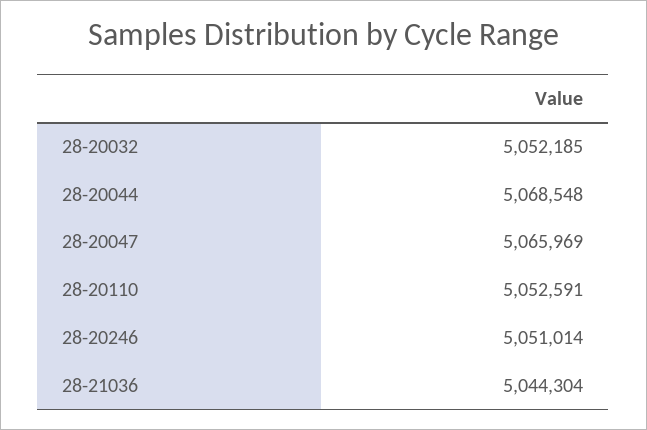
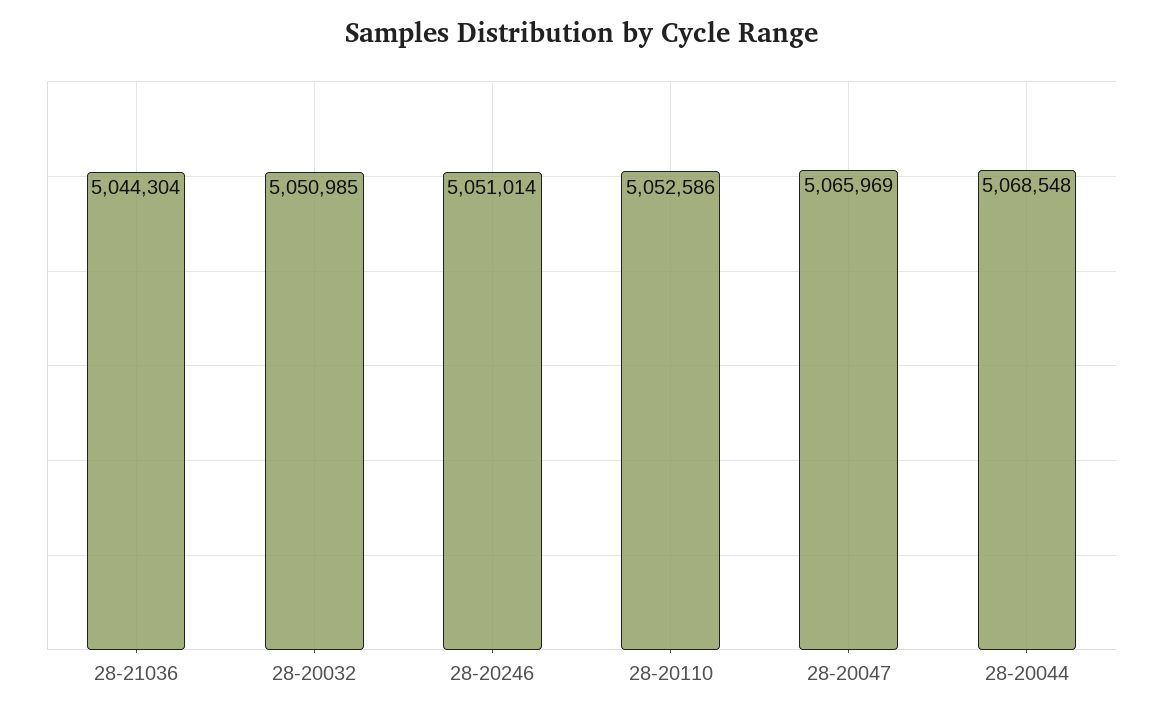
  {
-   "28-20032": 5052185,
+   "28-20032": 5050985,
    "28-20044": 5068548,
    "28-20047": 5065969,
-   "28-20110": 5052591,
+   "28-20110": 5052586,
    "28-20246": 5051014,
    "28-21036": 5044304
  }

